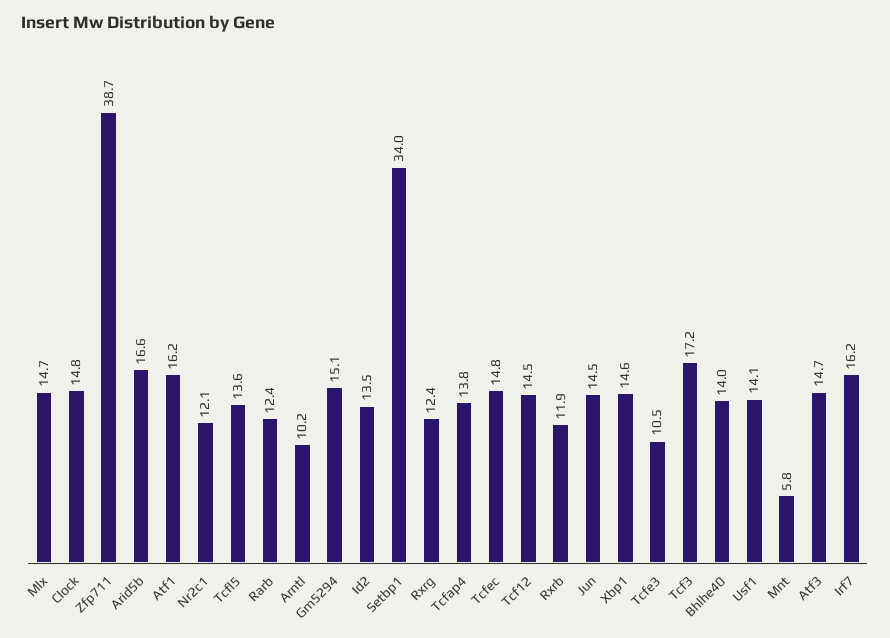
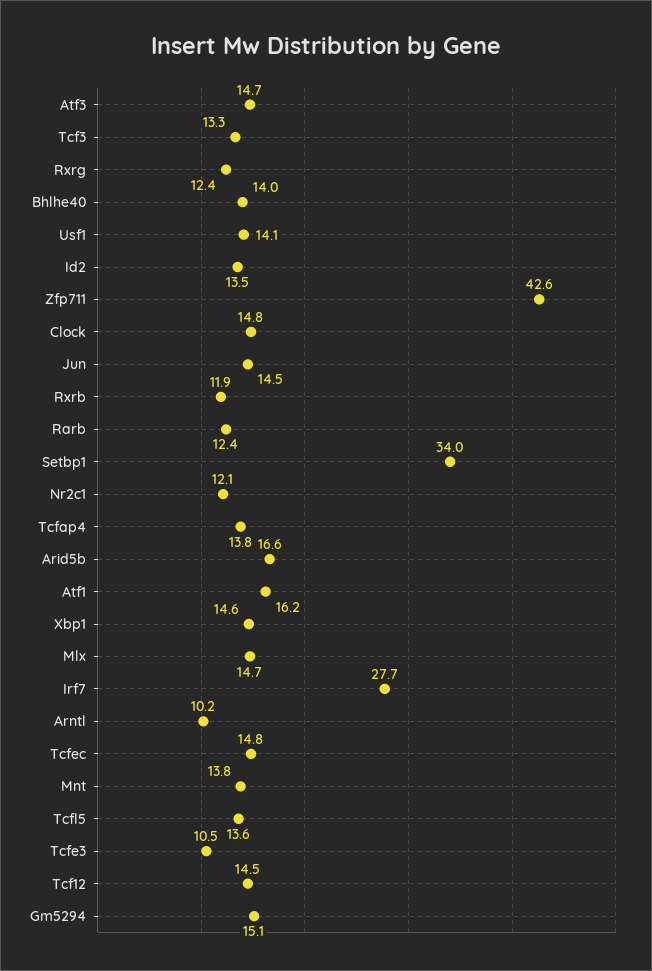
  {
    "Mlx": 14.7,
    "Clock": 14.8,
-   "Zfp711": 38.7,
+   "Zfp711": 42.6,
    "Arid5b": 16.6,
    "Atf1": 16.2,
    "Nr2c1": 12.1,
    "Tcfl5": 13.6,
    "Rarb": 12.4,
    "Arntl": 10.2,
    "Gm5294": 15.1,
    "Id2": 13.5,
    "Setbp1": 34,
    "Rxrg": 12.4,
    "Tcfap4": 13.8,
    "Tcfec": 14.8,
    "Tcf12": 14.5,
    "Rxrb": 11.9,
    "Jun": 14.5,
    "Xbp1": 14.6,
    "Tcfe3": 10.5,
-   "Tcf3": 17.2,
+   "Tcf3": 13.3,
    "Bhlhe40": 14,
    "Usf1": 14.1,
-   "Mnt": 5.8,
+   "Mnt": 13.8,
    "Atf3": 14.7,
-   "Irf7": 16.2
+   "Irf7": 27.7
  }

